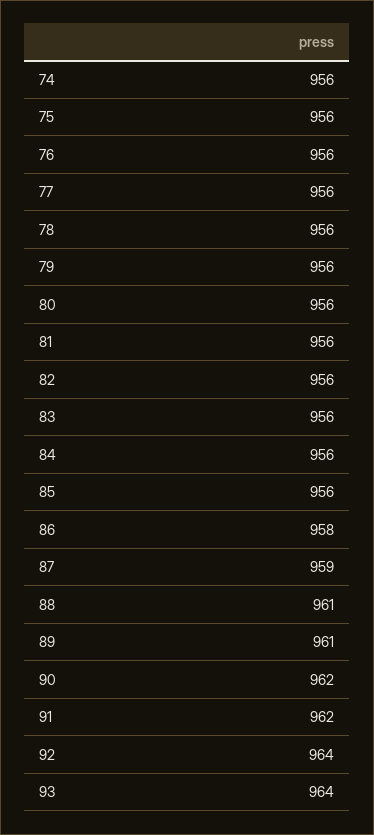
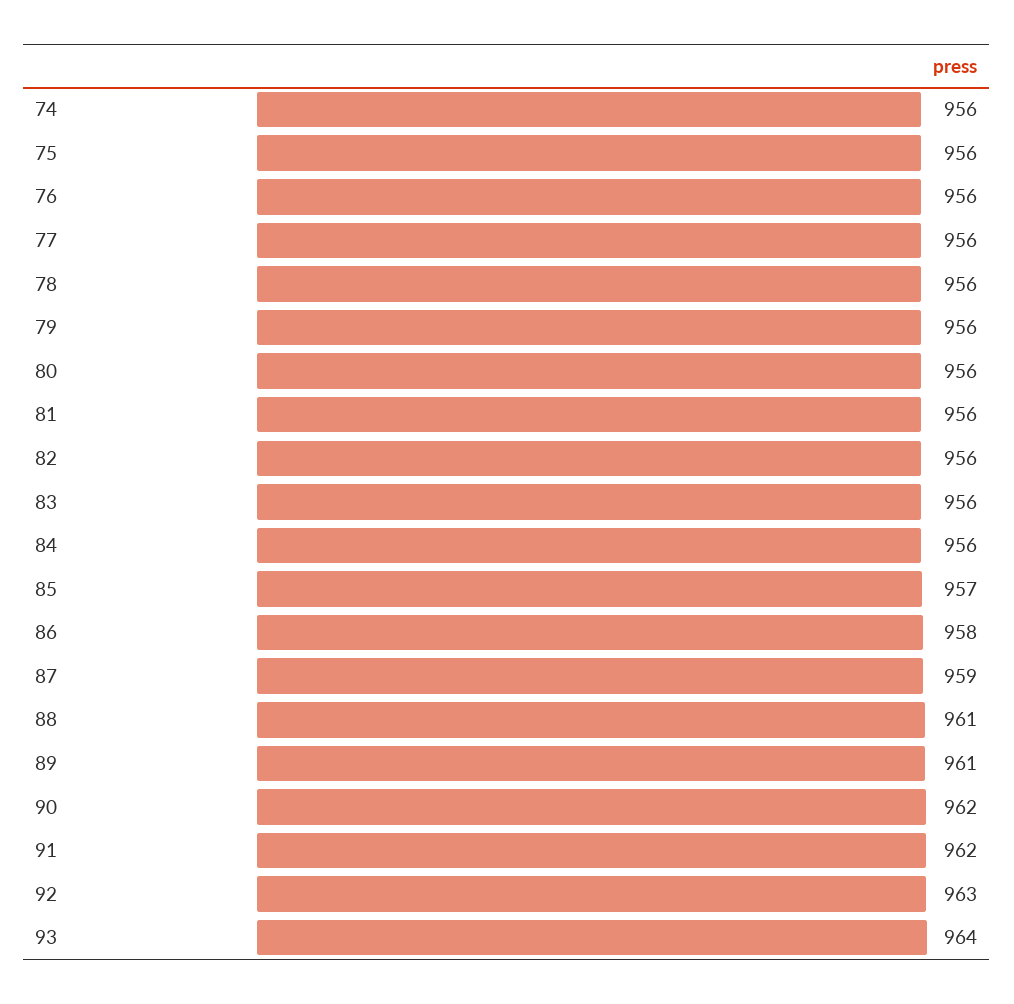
  {
    "74": 956,
    "75": 956,
    "76": 956,
    "77": 956,
    "78": 956,
    "79": 956,
    "80": 956,
    "81": 956,
    "82": 956,
    "83": 956,
    "84": 956,
-   "85": 956,
+   "85": 957,
    "86": 958,
    "87": 959,
    "88": 961,
    "89": 961,
    "90": 962,
    "91": 962,
-   "92": 964,
+   "92": 963,
    "93": 964
  }

